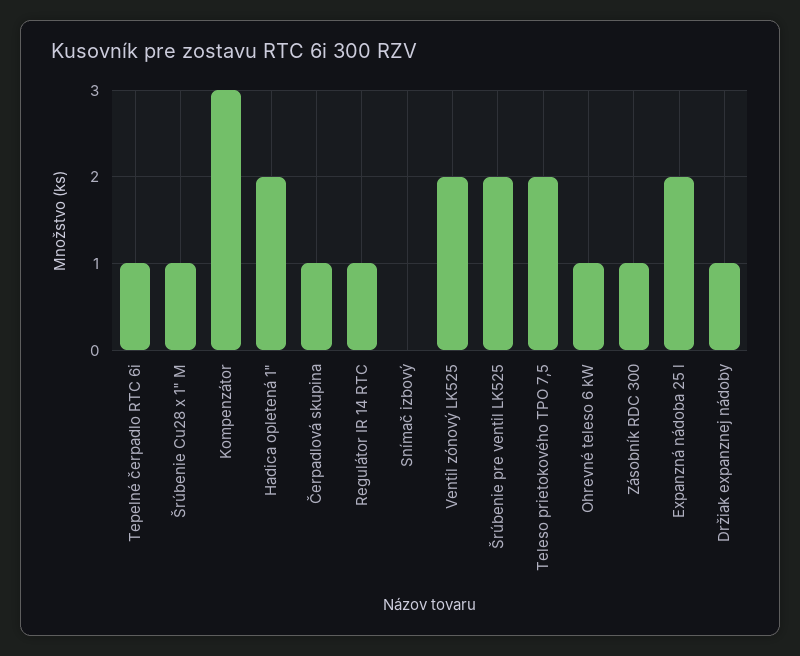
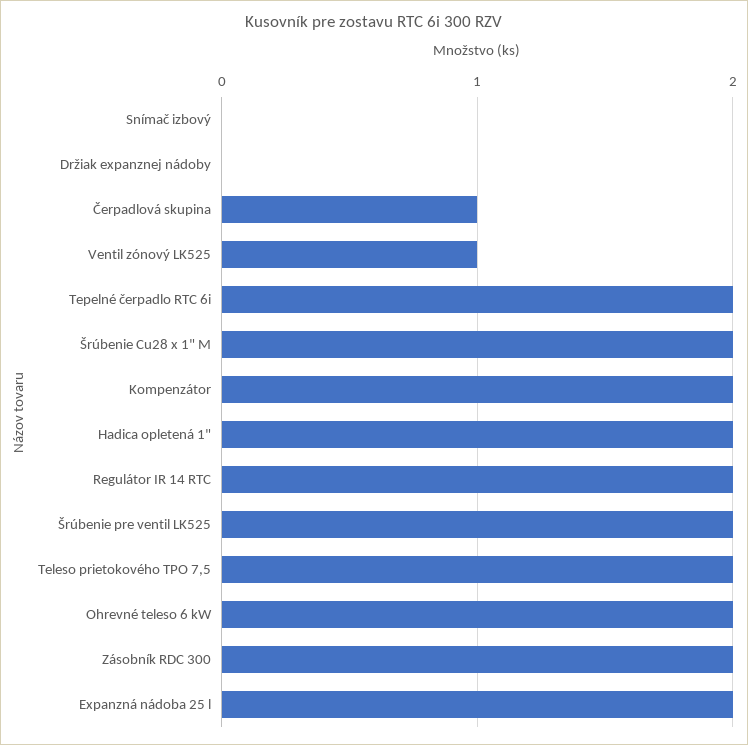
  {
-   "Tepelné čerpadlo RTC 6i": 1,
+   "Tepelné čerpadlo RTC 6i": 2,
-   "Šrúbenie Cu28 x 1\" M": 1,
+   "Šrúbenie Cu28 x 1\" M": 2,
-   "Kompenzátor": 3,
+   "Kompenzátor": 2,
    "Hadica opletená 1\"": 2,
    "Čerpadlová skupina": 1,
-   "Regulátor IR 14 RTC": 1,
+   "Regulátor IR 14 RTC": 2,
    "Snímač izbový": 0,
-   "Ventil zónový LK525": 2,
+   "Ventil zónový LK525": 1,
    "Šrúbenie pre ventil LK525": 2,
    "Teleso prietokového TPO 7,5": 2,
-   "Ohrevné teleso 6 kW": 1,
+   "Ohrevné teleso 6 kW": 2,
-   "Zásobník RDC 300": 1,
+   "Zásobník RDC 300": 2,
    "Expanzná nádoba 25 l": 2,
-   "Držiak expanznej nádoby": 1
+   "Držiak expanznej nádoby": 0
  }

